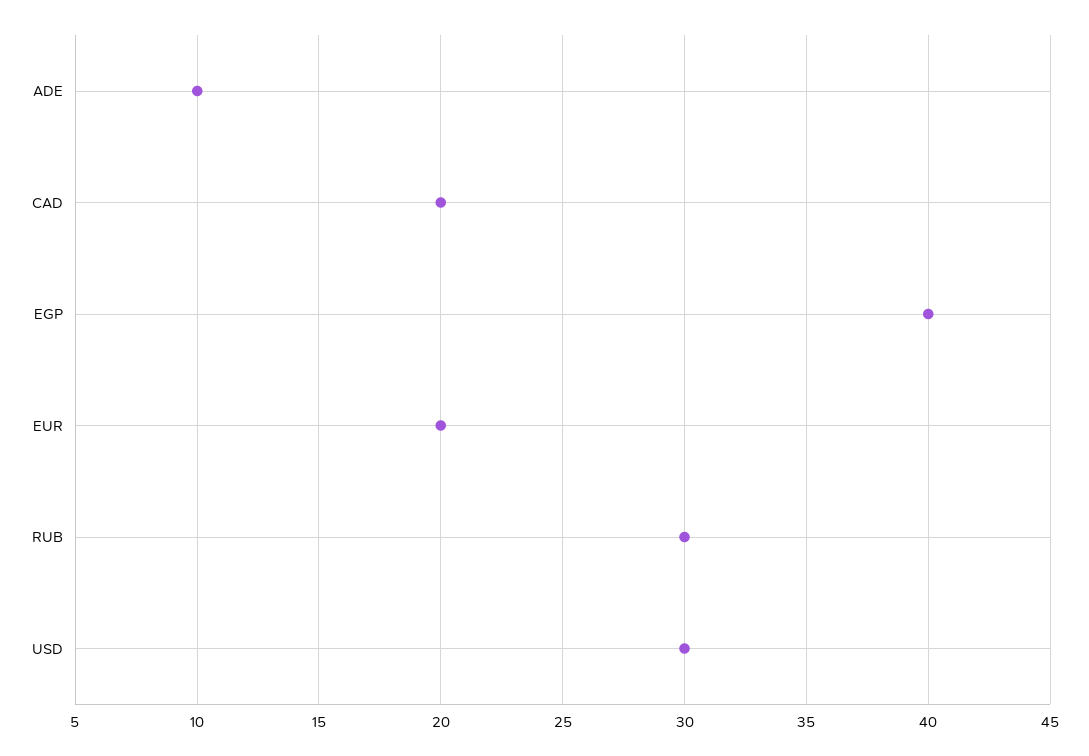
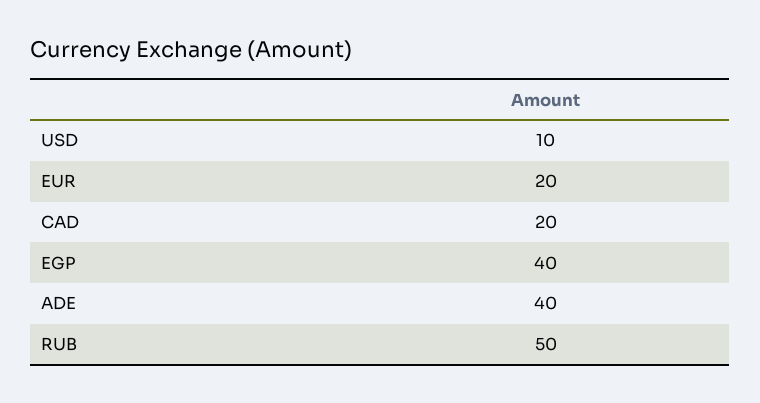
  {
-   "ADE": 10,
+   "ADE": 40,
    "CAD": 20,
    "EGP": 40,
    "EUR": 20,
-   "RUB": 30,
+   "RUB": 50,
-   "USD": 30
+   "USD": 10
  }

